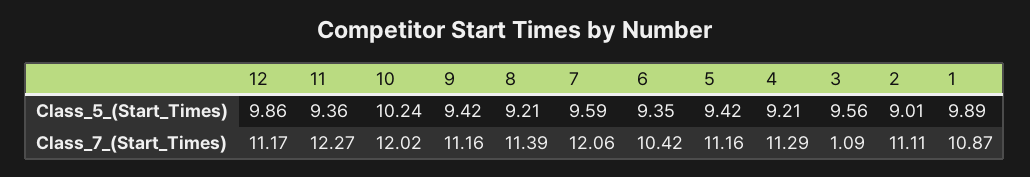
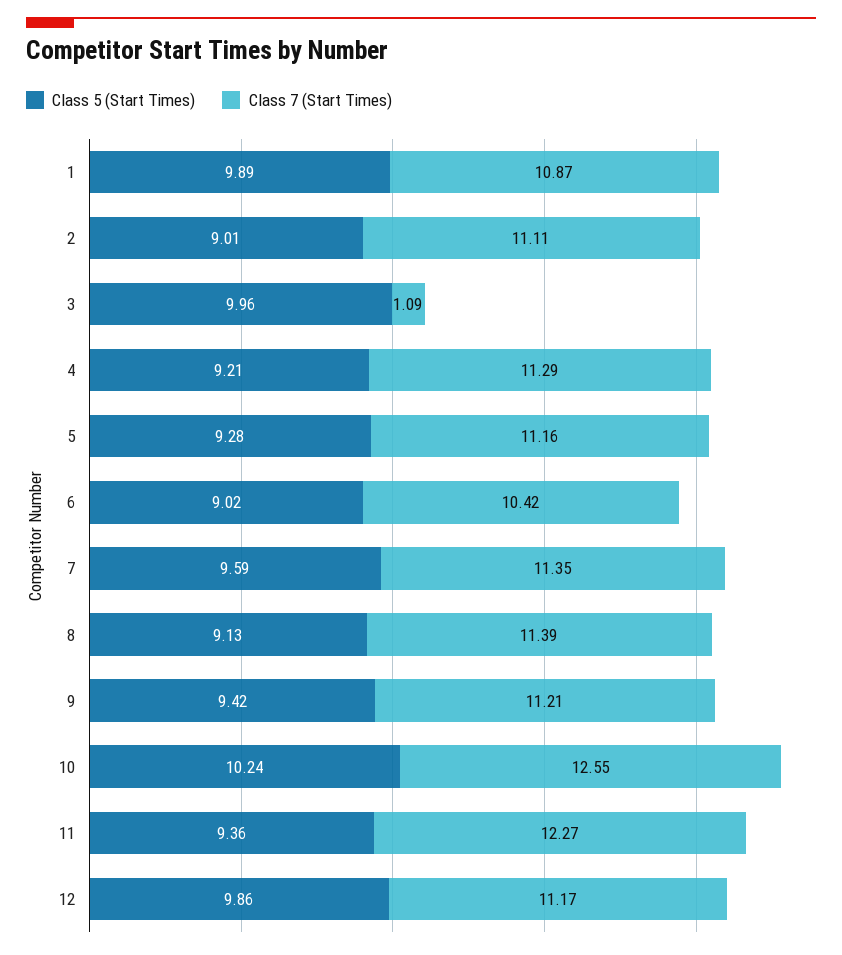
  {
    "Class_5_(Start_Times)": {
      "12": 9.86,
      "11": 9.36,
      "10": 10.24,
      "9": 9.42,
-     "8": 9.21,
+     "8": 9.13,
      "7": 9.59,
-     "6": 9.35,
+     "6": 9.02,
-     "5": 9.42,
+     "5": 9.28,
      "4": 9.21,
-     "3": 9.56,
+     "3": 9.96,
      "2": 9.01,
      "1": 9.89
    },
    "Class_7_(Start_Times)": {
      "12": 11.17,
      "11": 12.27,
-     "10": 12.02,
+     "10": 12.55,
-     "9": 11.16,
+     "9": 11.21,
      "8": 11.39,
-     "7": 12.06,
+     "7": 11.35,
      "6": 10.42,
      "5": 11.16,
      "4": 11.29,
      "3": 1.09,
      "2": 11.11,
      "1": 10.87
    }
  }

